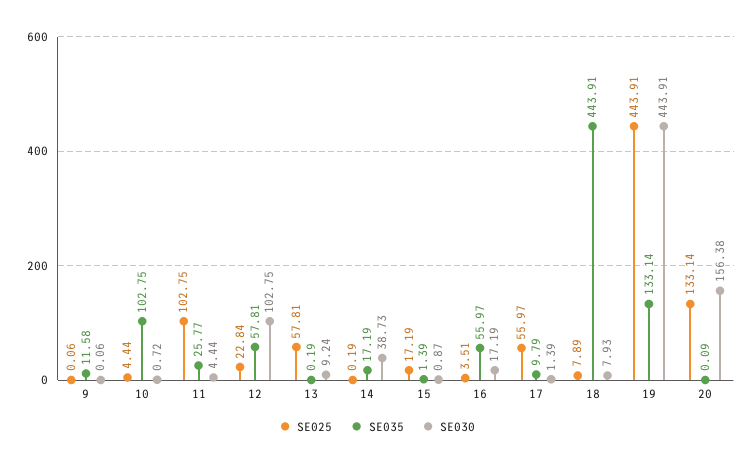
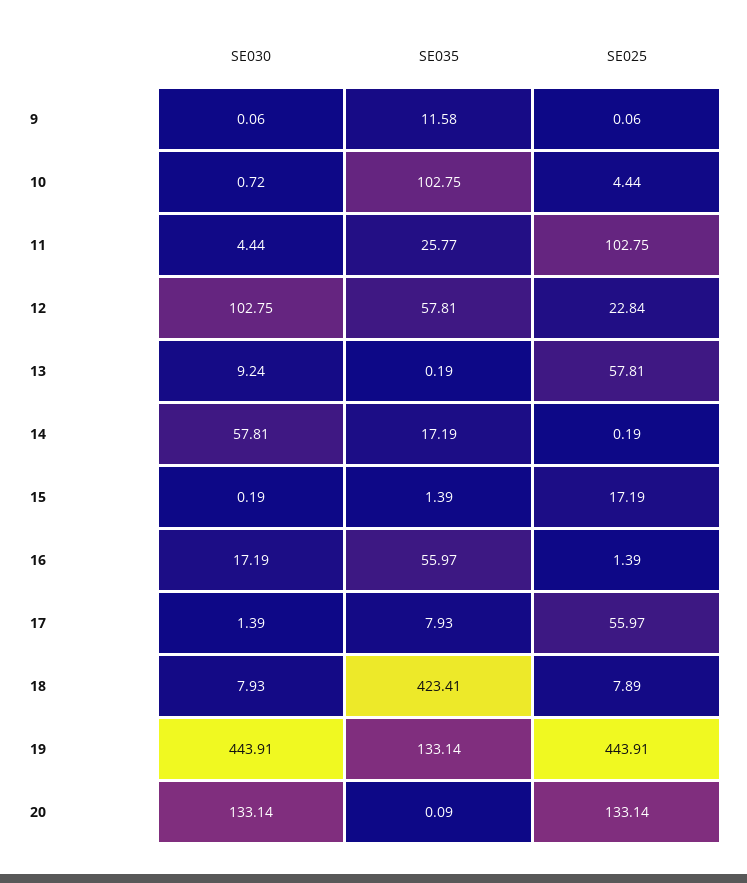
  {
    "SE025": {
      "9": 0.06,
      "10": 4.44,
      "11": 102.75,
      "12": 22.84,
      "13": 57.81,
      "14": 0.19,
      "15": 17.19,
-     "16": 3.51,
+     "16": 1.39,
      "17": 55.97,
      "18": 7.89,
      "19": 443.91,
      "20": 133.14
    },
    "SE035": {
      "9": 11.58,
      "10": 102.75,
      "11": 25.77,
      "12": 57.81,
      "13": 0.19,
      "14": 17.19,
      "15": 1.39,
      "16": 55.97,
-     "17": 9.79,
+     "17": 7.93,
-     "18": 443.91,
+     "18": 423.41,
      "19": 133.14,
      "20": 0.09
    },
    "SE030": {
      "9": 0.06,
      "10": 0.72,
      "11": 4.44,
      "12": 102.75,
      "13": 9.24,
-     "14": 38.73,
+     "14": 57.81,
-     "15": 0.87,
+     "15": 0.19,
      "16": 17.19,
      "17": 1.39,
      "18": 7.93,
      "19": 443.91,
-     "20": 156.38
+     "20": 133.14
    }
  }

